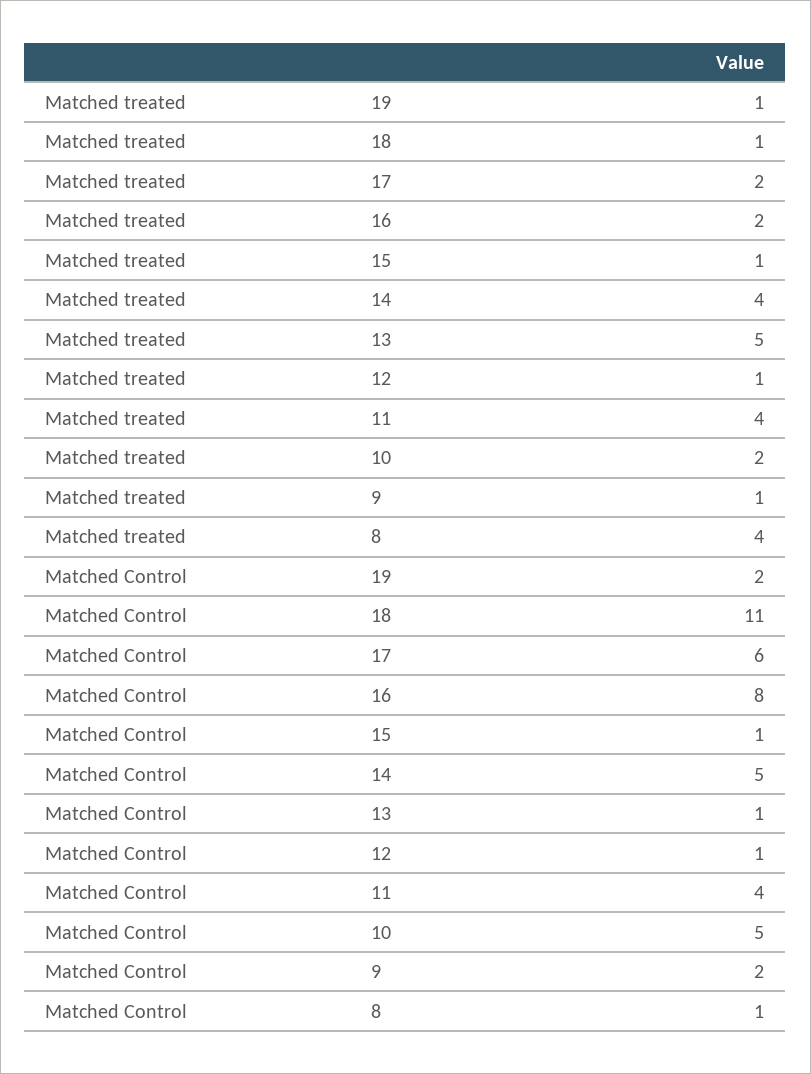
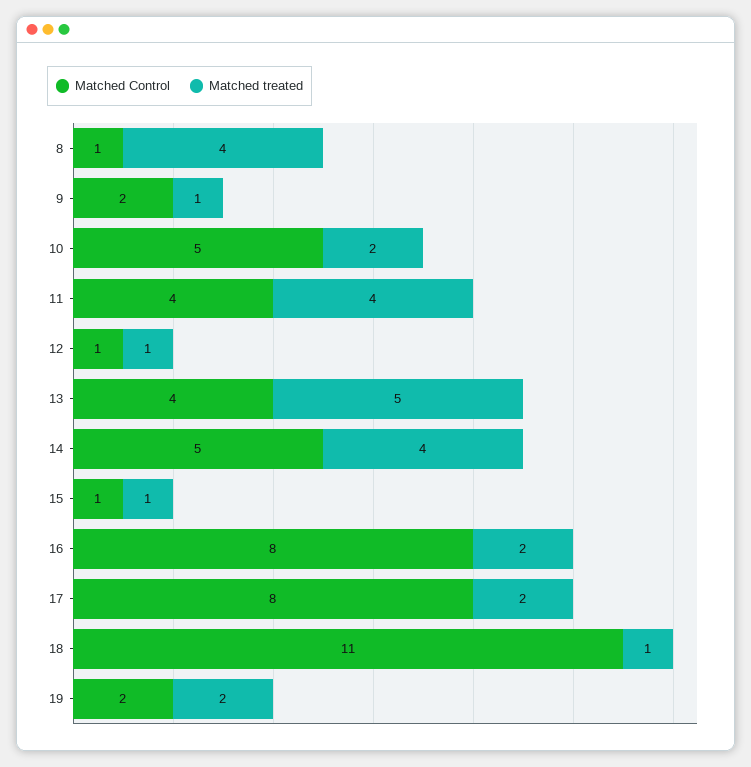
  {
    "Matched treated": {
-     "19": 1,
+     "19": 2,
      "18": 1,
      "17": 2,
      "16": 2,
      "15": 1,
      "14": 4,
      "13": 5,
      "12": 1,
      "11": 4,
      "10": 2,
      "9": 1,
      "8": 4
    },
    "Matched Control": {
      "19": 2,
      "18": 11,
-     "17": 6,
+     "17": 8,
      "16": 8,
      "15": 1,
      "14": 5,
-     "13": 1,
+     "13": 4,
      "12": 1,
      "11": 4,
      "10": 5,
      "9": 2,
      "8": 1
    }
  }

